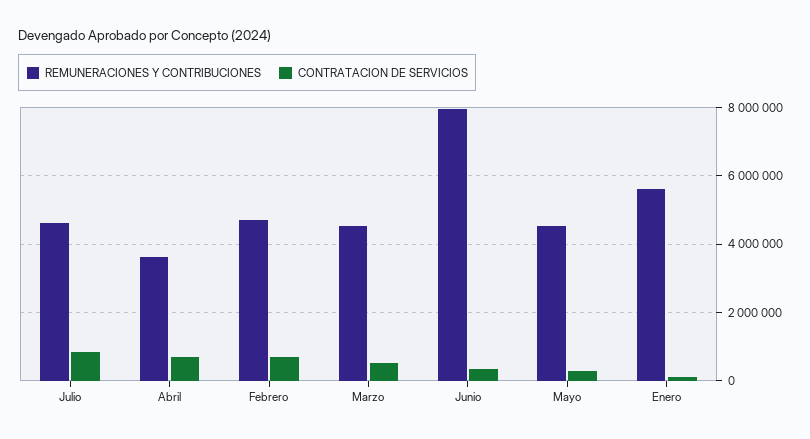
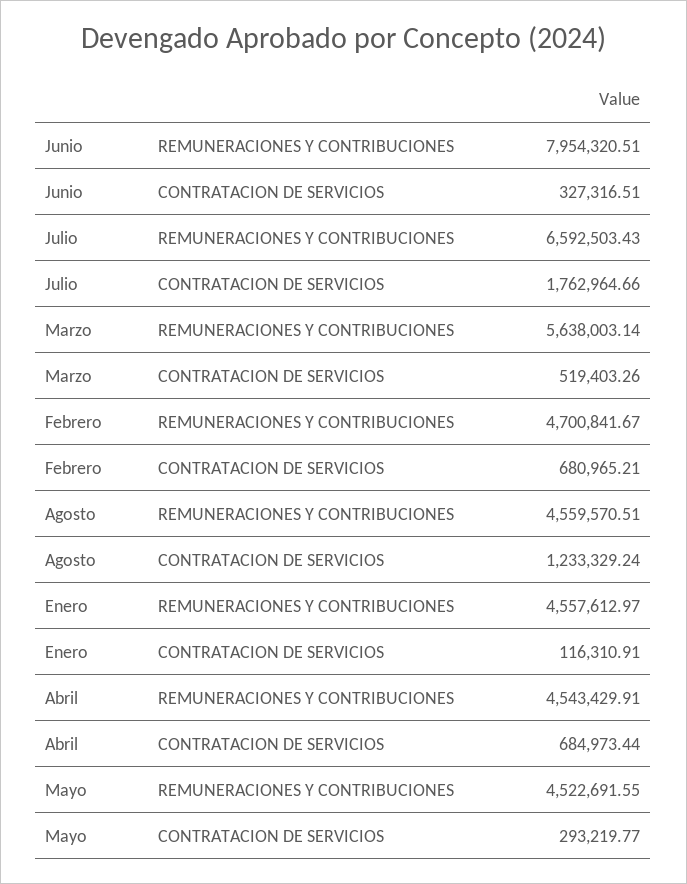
  {
    "REMUNERACIONES Y CONTRIBUCIONES": {
-     "Julio": 4600000,
+     "Julio": 6592503.43,
-     "Abril": 3600000,
+     "Abril": 4543429.91,
      "Febrero": 4700841.67,
-     "Marzo": 4600000,
+     "Marzo": 5638003.14,
      "Junio": 7954320.51,
      "Mayo": 4522691.55,
-     "Enero": 5600000
+     "Enero": 4557612.97,
+     "Agosto": 4559570.51
    },
    "CONTRATACION DE SERVICIOS": {
-     "Julio": 800000,
+     "Julio": 1762964.66,
      "Abril": 684973.44,
      "Febrero": 680965.21,
      "Marzo": 519403.26,
      "Junio": 327316.51,
      "Mayo": 293219.77,
-     "Enero": 116310.91
+     "Enero": 116310.91,
+     "Agosto": 1233329.24
    }
  }

